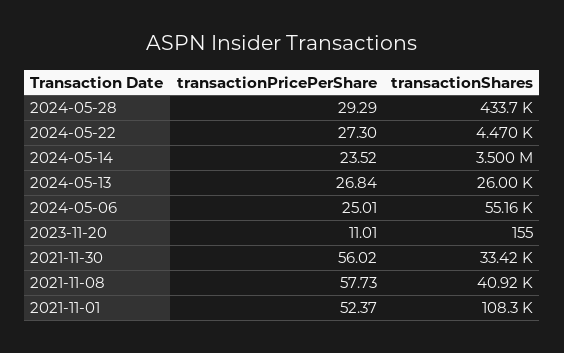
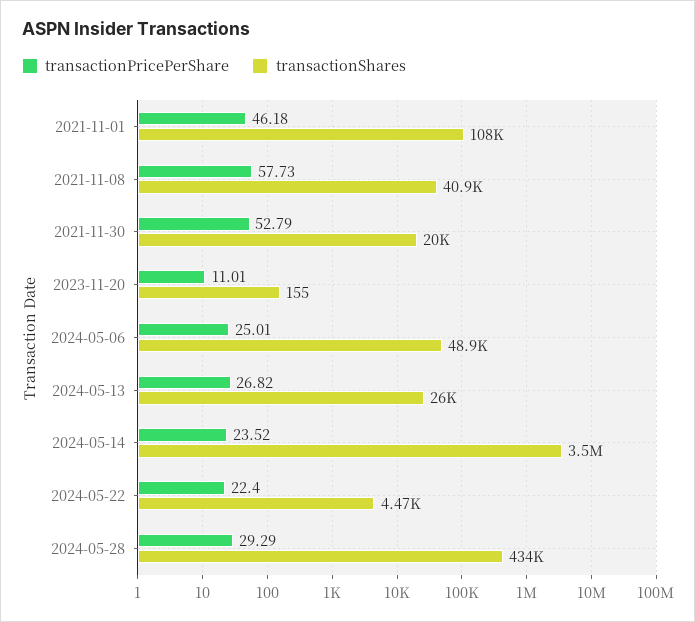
  {
    "transactionPricePerShare": {
      "2024-05-28": 29.29,
-     "2024-05-22": 27.3,
+     "2024-05-22": 22.4,
      "2024-05-14": 23.52,
-     "2024-05-13": 26.84,
+     "2024-05-13": 26.82,
      "2024-05-06": 25.01,
      "2023-11-20": 11.01,
-     "2021-11-30": 56.02,
+     "2021-11-30": 52.79,
      "2021-11-08": 57.73,
-     "2021-11-01": 52.37
+     "2021-11-01": 46.18
    },
    "transactionShares": {
      "2024-05-28": 433700,
      "2024-05-22": 4470,
      "2024-05-14": 3500000,
      "2024-05-13": 26000,
-     "2024-05-06": 55160,
+     "2024-05-06": 48900,
      "2023-11-20": 155,
-     "2021-11-30": 33420,
+     "2021-11-30": 20000,
      "2021-11-08": 40920,
      "2021-11-01": 108300
    }
  }

